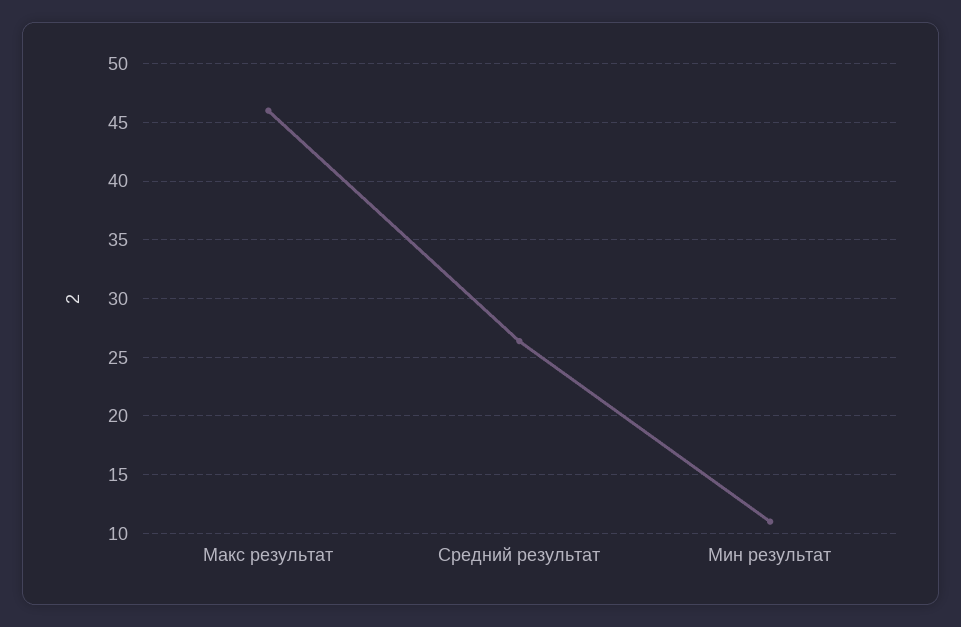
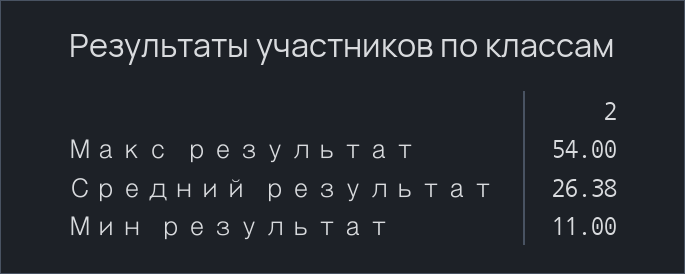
  {
-   "Макс результат": 46,
+   "Макс результат": 54,
    "Средний результат": 26.38,
    "Мин результат": 11
  }

